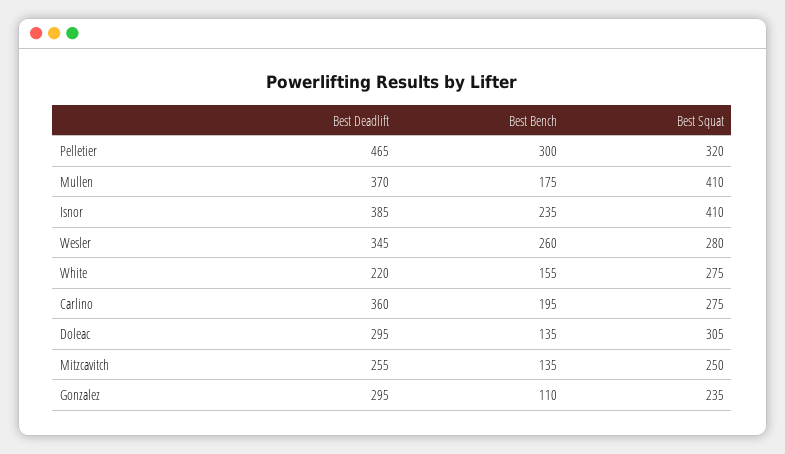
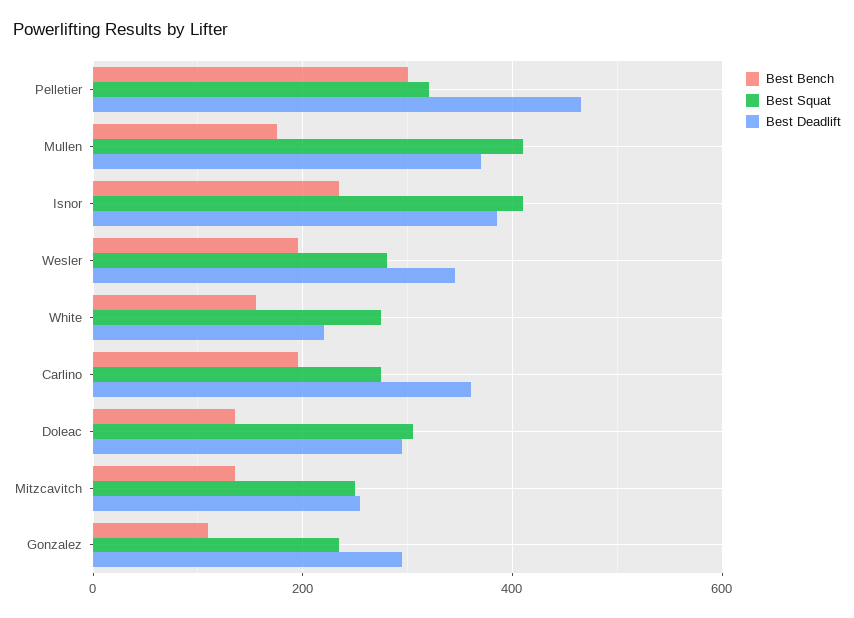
  {
    "Best Deadlift": {
      "Pelletier": 465,
      "Mullen": 370,
      "Isnor": 385,
      "Wesler": 345,
      "White": 220,
      "Carlino": 360,
      "Doleac": 295,
      "Mitzcavitch": 255,
      "Gonzalez": 295
    },
    "Best Bench": {
      "Pelletier": 300,
      "Mullen": 175,
      "Isnor": 235,
-     "Wesler": 260,
+     "Wesler": 200,
      "White": 155,
      "Carlino": 195,
      "Doleac": 135,
      "Mitzcavitch": 135,
      "Gonzalez": 110
    },
    "Best Squat": {
      "Pelletier": 320,
      "Mullen": 410,
      "Isnor": 410,
      "Wesler": 280,
      "White": 275,
      "Carlino": 275,
      "Doleac": 305,
      "Mitzcavitch": 250,
      "Gonzalez": 235
    }
  }

